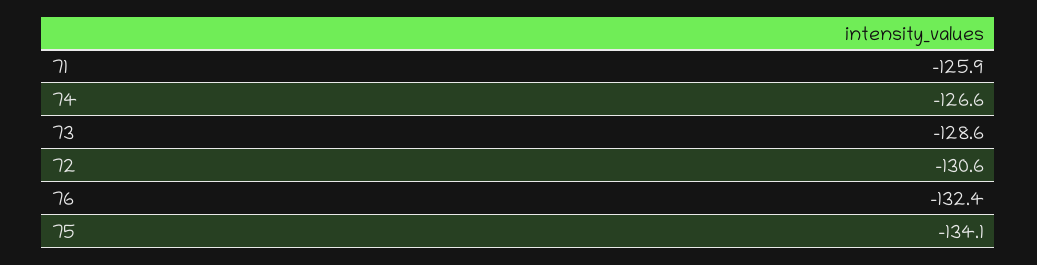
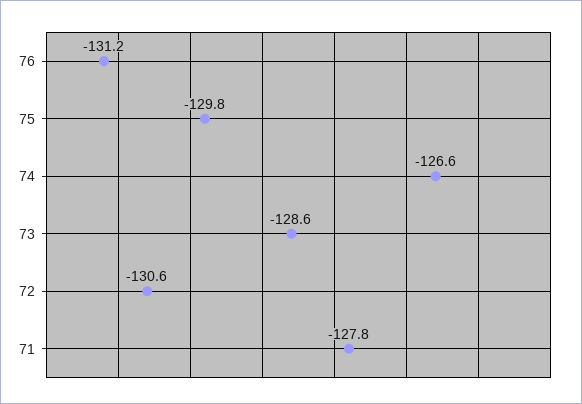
  {
-   "71": -125.9,
+   "71": -127.8,
    "74": -126.6,
    "73": -128.6,
    "72": -130.6,
-   "76": -132.4,
+   "76": -131.2,
-   "75": -134.1
+   "75": -129.8
  }

